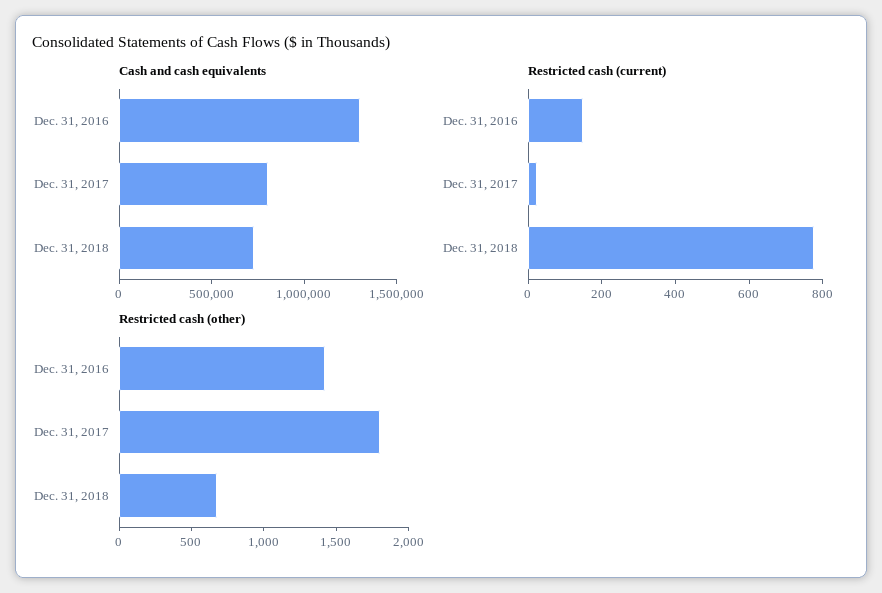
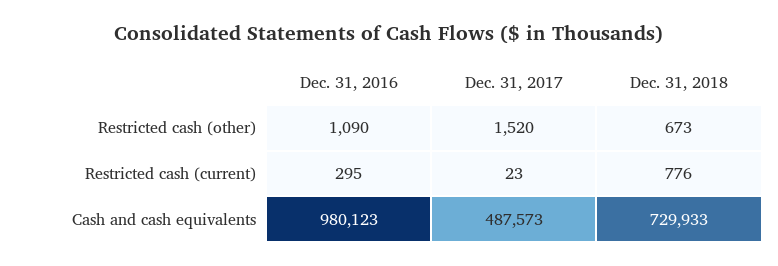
  {
    "Cash and cash equivalents": {
-     "Dec. 31, 2016": 1300000,
+     "Dec. 31, 2016": 980123,
-     "Dec. 31, 2017": 800000,
+     "Dec. 31, 2017": 487573,
      "Dec. 31, 2018": 729933
    },
    "Restricted cash (current)": {
-     "Dec. 31, 2016": 150,
+     "Dec. 31, 2016": 295,
      "Dec. 31, 2017": 23,
      "Dec. 31, 2018": 776
    },
    "Restricted cash (other)": {
-     "Dec. 31, 2016": 1400,
+     "Dec. 31, 2016": 1090,
-     "Dec. 31, 2017": 1800,
+     "Dec. 31, 2017": 1520,
      "Dec. 31, 2018": 673
    }
  }

